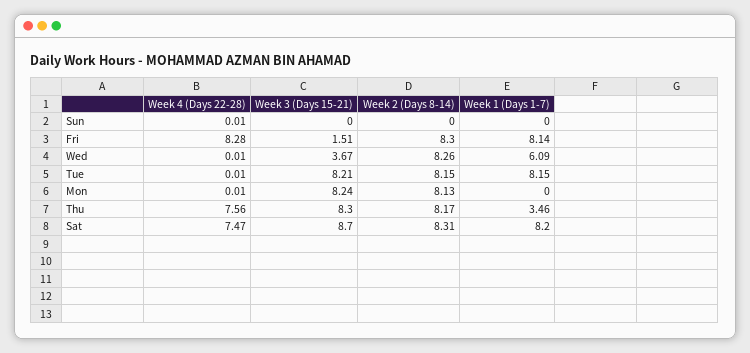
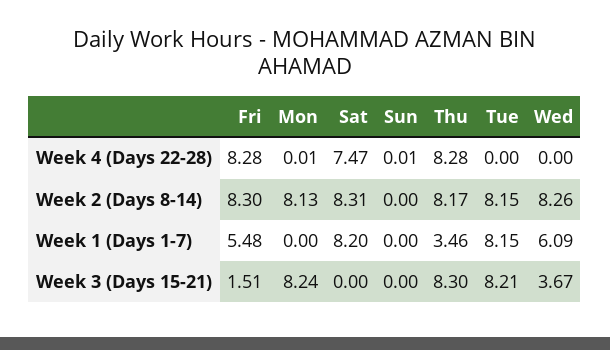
  {
    "Week 4 (Days 22-28)": {
      "Sun": 0.01,
      "Fri": 8.28,
-     "Wed": 0.01,
+     "Wed": 0,
-     "Tue": 0.01,
+     "Tue": 0,
      "Mon": 0.01,
-     "Thu": 7.56,
+     "Thu": 8.28,
      "Sat": 7.47
    },
    "Week 3 (Days 15-21)": {
      "Sun": 0,
      "Fri": 1.51,
      "Wed": 3.67,
      "Tue": 8.21,
      "Mon": 8.24,
      "Thu": 8.3,
-     "Sat": 8.7
+     "Sat": 0
    },
    "Week 2 (Days 8-14)": {
      "Sun": 0,
      "Fri": 8.3,
      "Wed": 8.26,
      "Tue": 8.15,
      "Mon": 8.13,
      "Thu": 8.17,
      "Sat": 8.31
    },
    "Week 1 (Days 1-7)": {
      "Sun": 0,
-     "Fri": 8.14,
+     "Fri": 5.48,
      "Wed": 6.09,
      "Tue": 8.15,
      "Mon": 0,
      "Thu": 3.46,
      "Sat": 8.2
    }
  }

